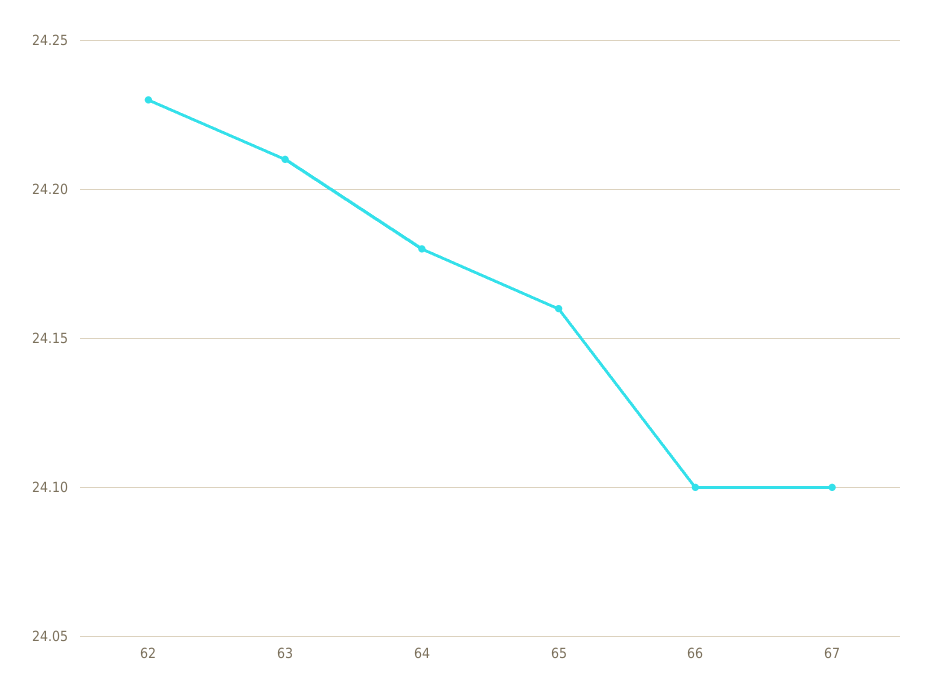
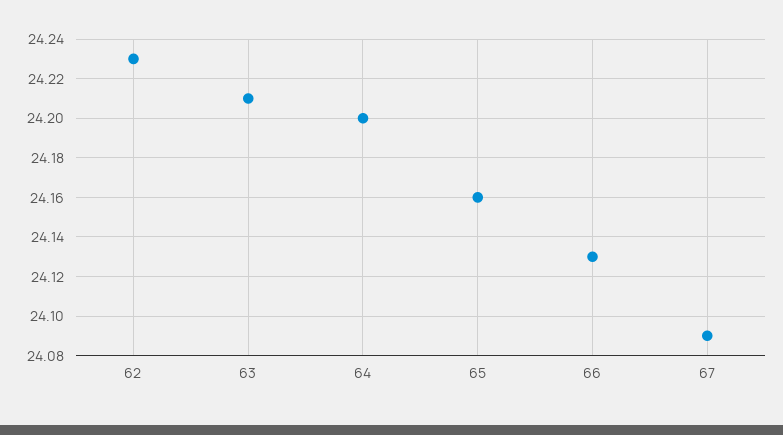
  {
    "62": 24.23,
    "63": 24.21,
-   "64": 24.18,
+   "64": 24.2,
    "65": 24.16,
-   "66": 24.1,
+   "66": 24.13,
-   "67": 24.1
+   "67": 24.09
  }

